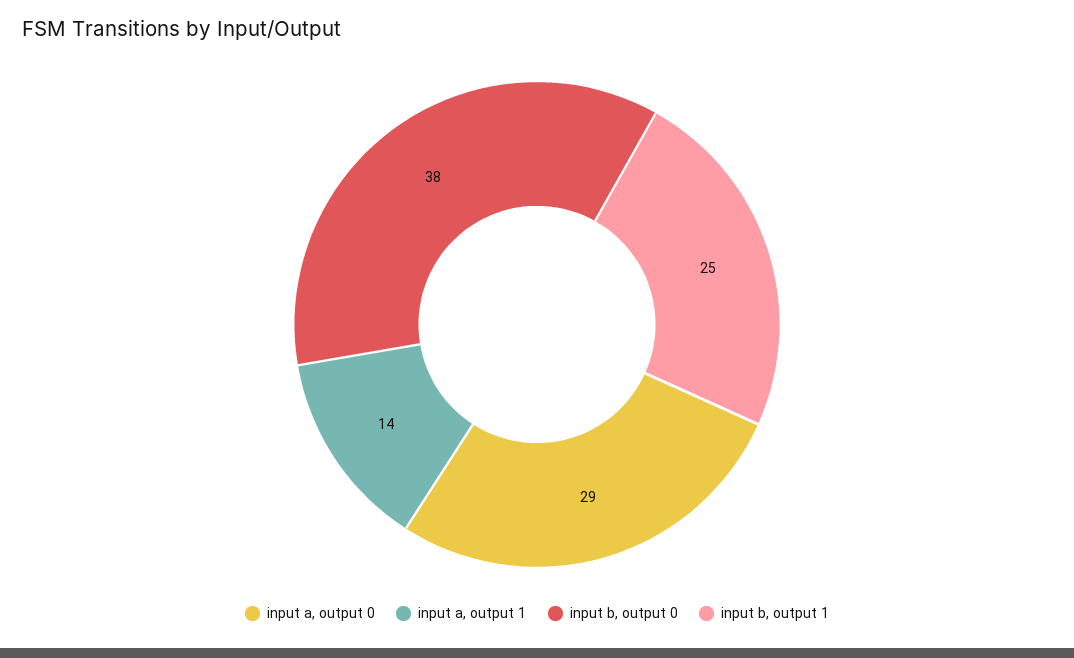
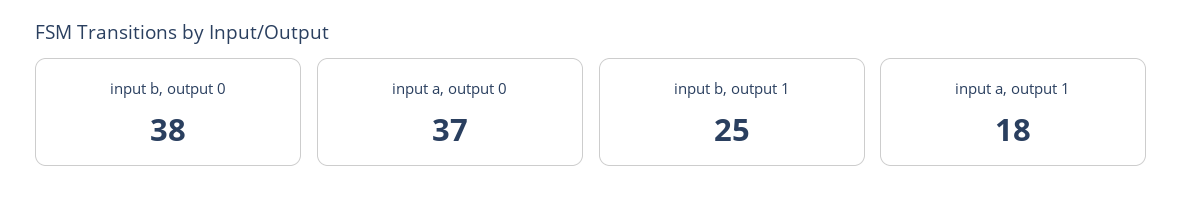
  {
-   "input a, output 0": 29,
+   "input a, output 0": 37,
-   "input a, output 1": 14,
+   "input a, output 1": 18,
    "input b, output 0": 38,
    "input b, output 1": 25
  }

